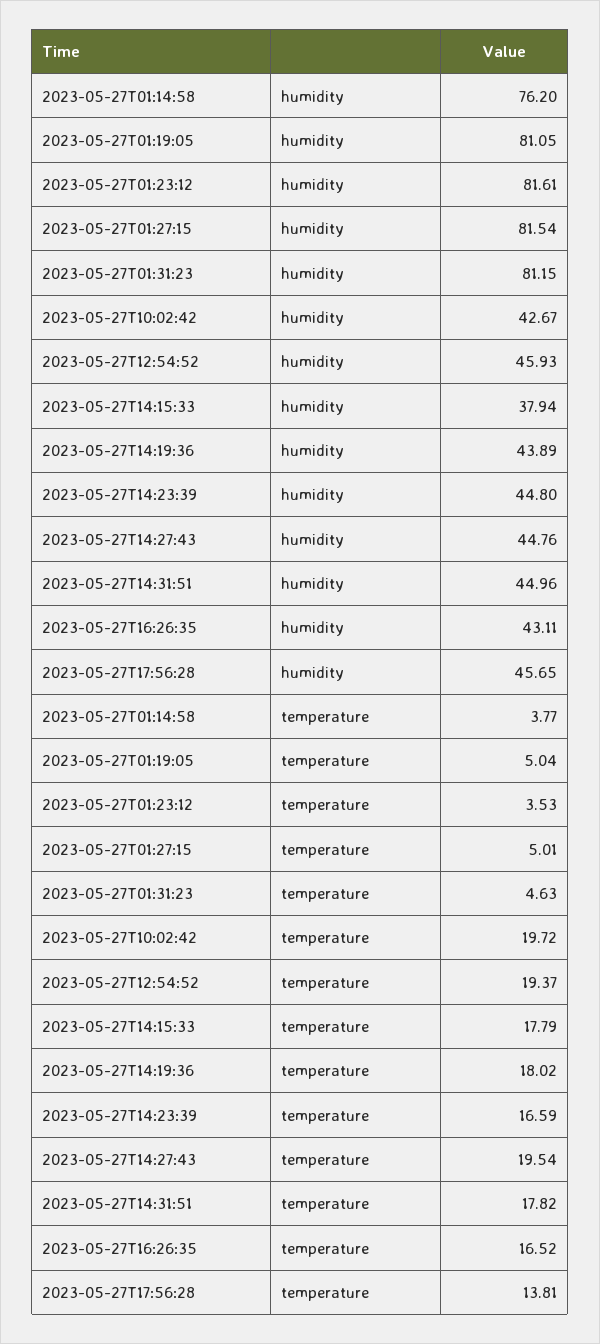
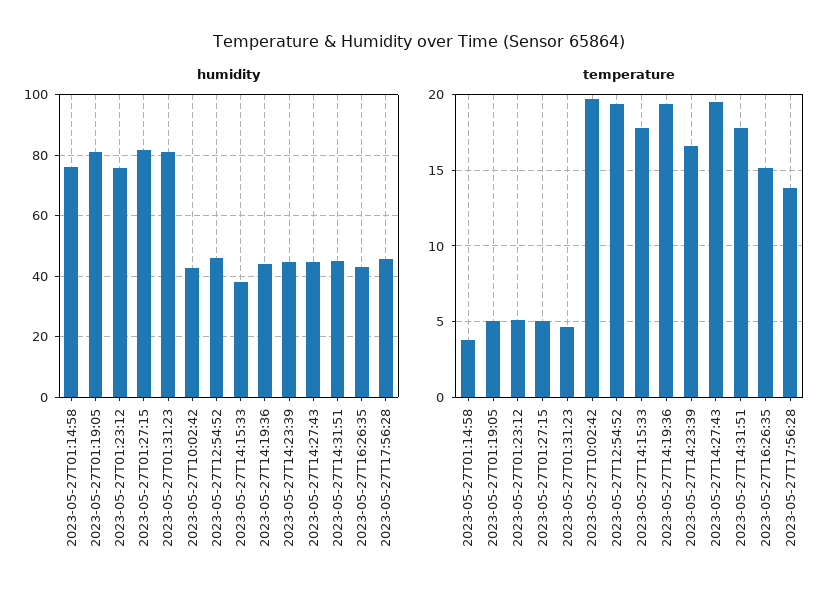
  {
    "humidity": {
      "2023-05-27T01:14:58": 76.2,
      "2023-05-27T01:19:05": 81.05,
-     "2023-05-27T01:23:12": 81.61,
+     "2023-05-27T01:23:12": 76,
      "2023-05-27T01:27:15": 81.54,
      "2023-05-27T01:31:23": 81.15,
      "2023-05-27T10:02:42": 42.67,
      "2023-05-27T12:54:52": 45.93,
      "2023-05-27T14:15:33": 37.94,
      "2023-05-27T14:19:36": 43.89,
      "2023-05-27T14:23:39": 44.8,
      "2023-05-27T14:27:43": 44.76,
      "2023-05-27T14:31:51": 44.96,
      "2023-05-27T16:26:35": 43.11,
      "2023-05-27T17:56:28": 45.65
    },
    "temperature": {
      "2023-05-27T01:14:58": 3.77,
      "2023-05-27T01:19:05": 5.04,
-     "2023-05-27T01:23:12": 3.53,
+     "2023-05-27T01:23:12": 5,
      "2023-05-27T01:27:15": 5.01,
      "2023-05-27T01:31:23": 4.63,
      "2023-05-27T10:02:42": 19.72,
      "2023-05-27T12:54:52": 19.37,
      "2023-05-27T14:15:33": 17.79,
-     "2023-05-27T14:19:36": 18.02,
+     "2023-05-27T14:19:36": 19.5,
      "2023-05-27T14:23:39": 16.59,
      "2023-05-27T14:27:43": 19.54,
      "2023-05-27T14:31:51": 17.82,
-     "2023-05-27T16:26:35": 16.52,
+     "2023-05-27T16:26:35": 15,
      "2023-05-27T17:56:28": 13.81
    }
  }

